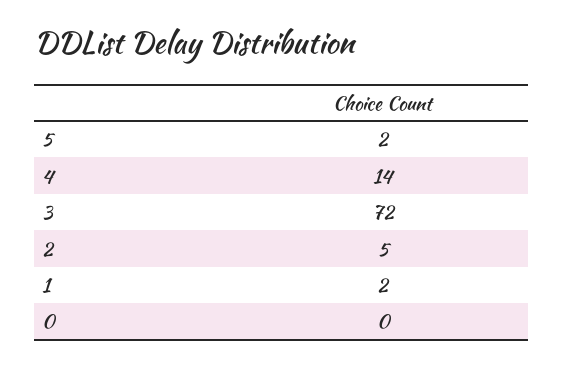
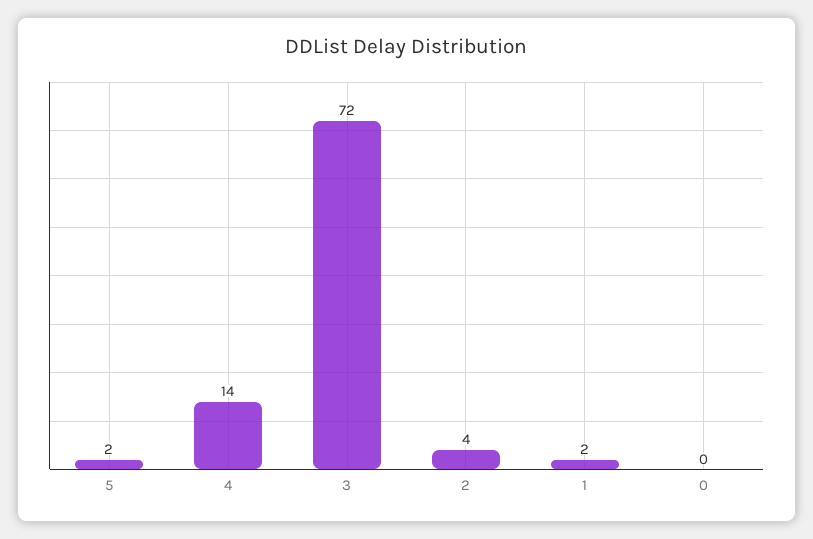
  {
    "5": 2,
    "4": 14,
    "3": 72,
-   "2": 5,
+   "2": 4,
    "1": 2,
    "0": 0
  }

